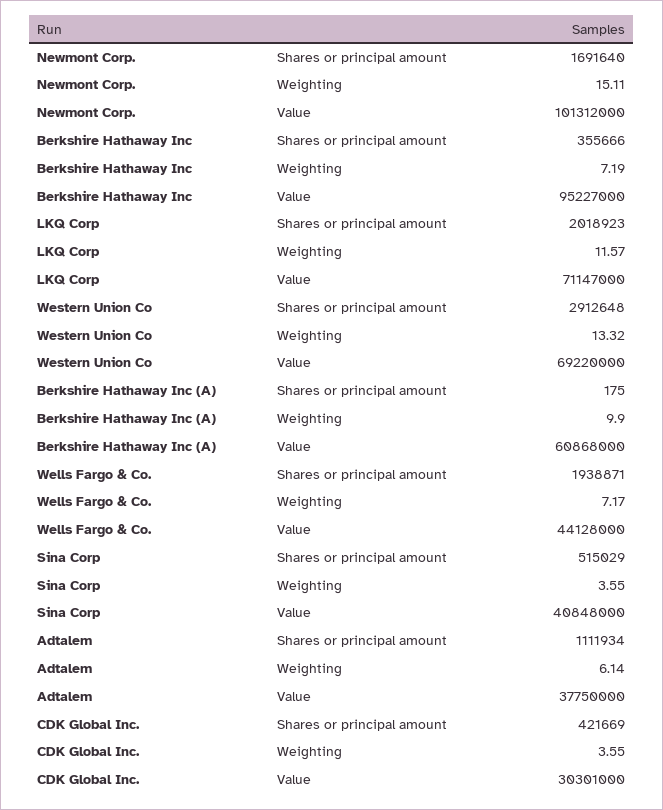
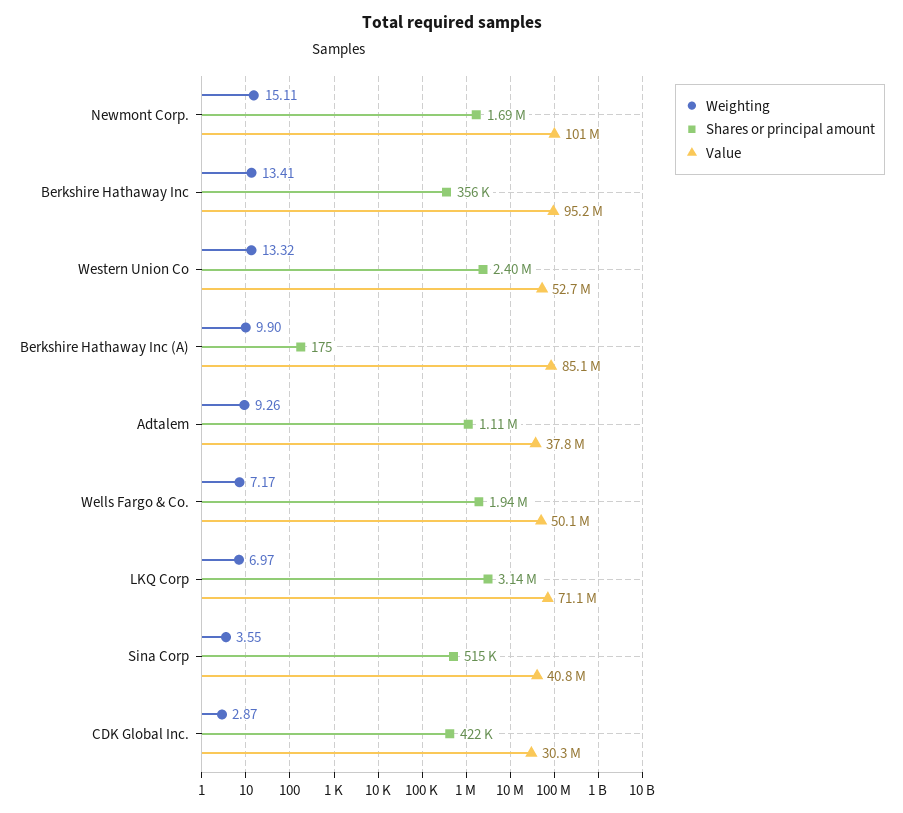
  {
    "Shares or principal amount": {
      "Newmont Corp.": 1691640,
      "Berkshire Hathaway Inc": 355666,
-     "LKQ Corp": 2018923,
+     "LKQ Corp": 3140000,
-     "Western Union Co": 2912648,
+     "Western Union Co": 2400000,
      "Berkshire Hathaway Inc (A)": 175,
      "Wells Fargo & Co.": 1938871,
      "Sina Corp": 515029,
      "Adtalem": 1111934,
      "CDK Global Inc.": 421669
    },
    "Weighting": {
      "Newmont Corp.": 15.11,
-     "Berkshire Hathaway Inc": 7.19,
+     "Berkshire Hathaway Inc": 13.41,
-     "LKQ Corp": 11.57,
+     "LKQ Corp": 6.97,
      "Western Union Co": 13.32,
      "Berkshire Hathaway Inc (A)": 9.9,
      "Wells Fargo & Co.": 7.17,
      "Sina Corp": 3.55,
-     "Adtalem": 6.14,
+     "Adtalem": 9.26,
-     "CDK Global Inc.": 3.55
+     "CDK Global Inc.": 2.87
    },
    "Value": {
      "Newmont Corp.": 101312000,
      "Berkshire Hathaway Inc": 95227000,
      "LKQ Corp": 71147000,
-     "Western Union Co": 69220000,
+     "Western Union Co": 52700000,
-     "Berkshire Hathaway Inc (A)": 60868000,
+     "Berkshire Hathaway Inc (A)": 85100000,
-     "Wells Fargo & Co.": 44128000,
+     "Wells Fargo & Co.": 50100000,
      "Sina Corp": 40848000,
      "Adtalem": 37750000,
      "CDK Global Inc.": 30301000
    }
  }

